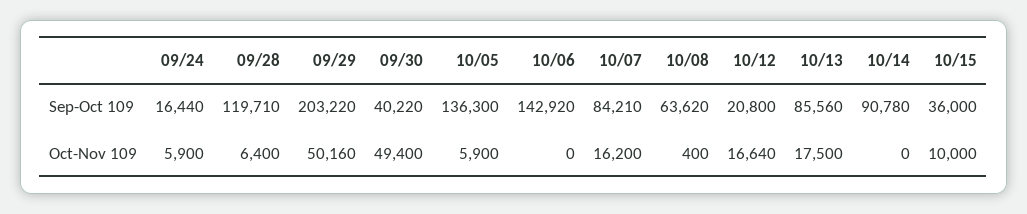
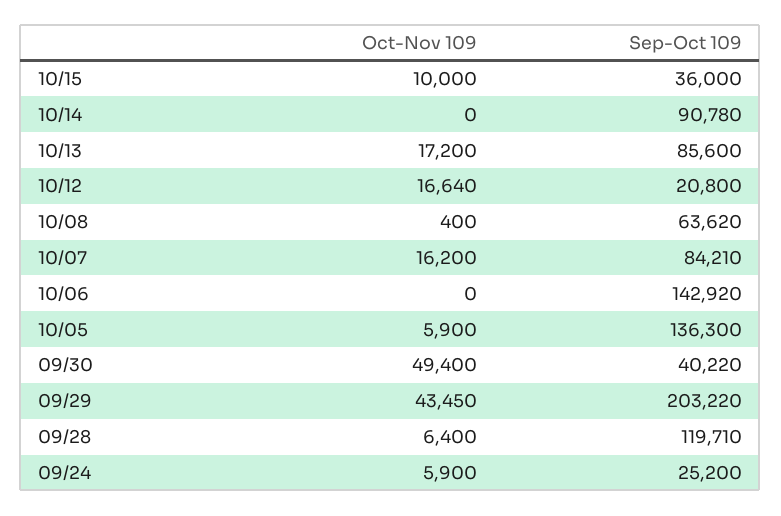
  {
    "09/24": {
-     "Sep-Oct 109": 16440,
+     "Sep-Oct 109": 25200,
      "Oct-Nov 109": 5900
    },
    "09/28": {
      "Sep-Oct 109": 119710,
      "Oct-Nov 109": 6400
    },
    "09/29": {
      "Sep-Oct 109": 203220,
-     "Oct-Nov 109": 50160
+     "Oct-Nov 109": 43450
    },
    "09/30": {
      "Sep-Oct 109": 40220,
      "Oct-Nov 109": 49400
    },
    "10/05": {
      "Sep-Oct 109": 136300,
      "Oct-Nov 109": 5900
    },
    "10/06": {
      "Sep-Oct 109": 142920,
      "Oct-Nov 109": 0
    },
    "10/07": {
      "Sep-Oct 109": 84210,
      "Oct-Nov 109": 16200
    },
    "10/08": {
      "Sep-Oct 109": 63620,
      "Oct-Nov 109": 400
    },
    "10/12": {
      "Sep-Oct 109": 20800,
      "Oct-Nov 109": 16640
    },
    "10/13": {
-     "Sep-Oct 109": 85560,
+     "Sep-Oct 109": 85600,
-     "Oct-Nov 109": 17500
+     "Oct-Nov 109": 17200
    },
    "10/14": {
      "Sep-Oct 109": 90780,
      "Oct-Nov 109": 0
    },
    "10/15": {
      "Sep-Oct 109": 36000,
      "Oct-Nov 109": 10000
    }
  }

